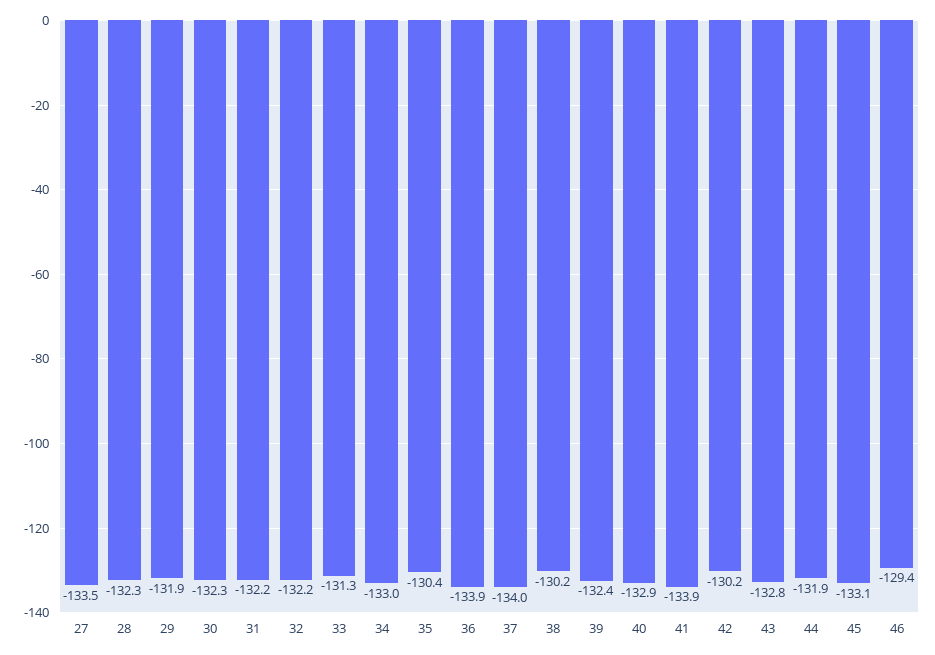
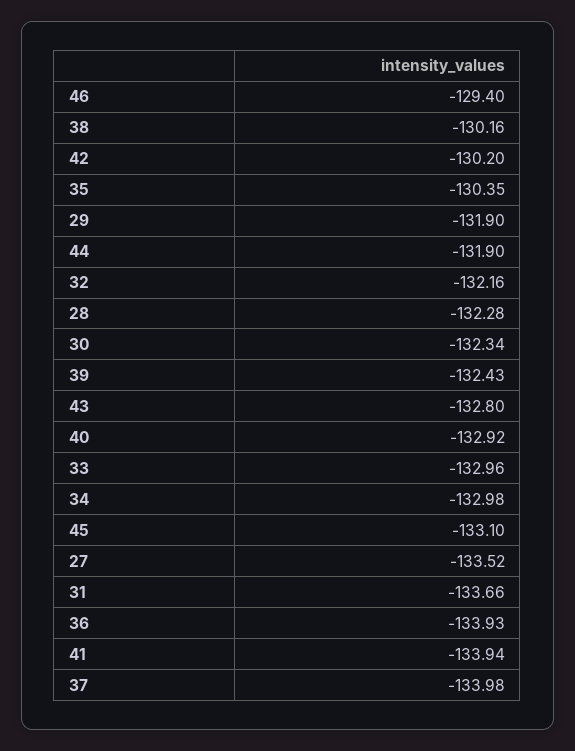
  {
    "27": -133.52,
    "28": -132.28,
    "29": -131.9,
    "30": -132.34,
-   "31": -132.2,
+   "31": -133.66,
    "32": -132.16,
-   "33": -131.3,
+   "33": -132.96,
    "34": -132.98,
    "35": -130.35,
    "36": -133.93,
    "37": -133.98,
    "38": -130.16,
    "39": -132.43,
    "40": -132.92,
    "41": -133.94,
    "42": -130.2,
    "43": -132.8,
    "44": -131.9,
    "45": -133.1,
    "46": -129.4
  }

